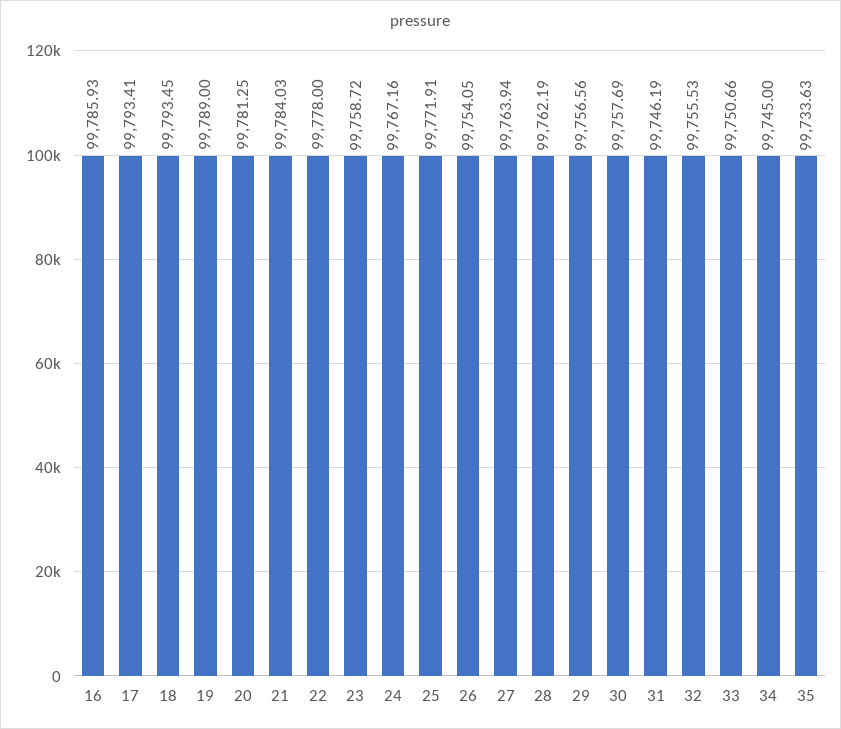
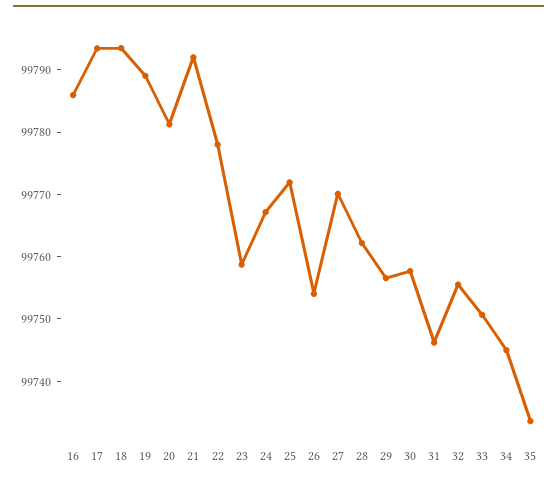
  {
    "16": 99785.93,
    "17": 99793.41,
    "18": 99793.45,
    "19": 99789,
    "20": 99781.25,
-   "21": 99784.03,
+   "21": 99792,
    "22": 99778,
    "23": 99758.72,
    "24": 99767.16,
    "25": 99771.91,
    "26": 99754.05,
-   "27": 99763.94,
+   "27": 99770,
    "28": 99762.19,
    "29": 99756.56,
    "30": 99757.69,
    "31": 99746.19,
    "32": 99755.53,
    "33": 99750.66,
    "34": 99745,
    "35": 99733.63
  }

